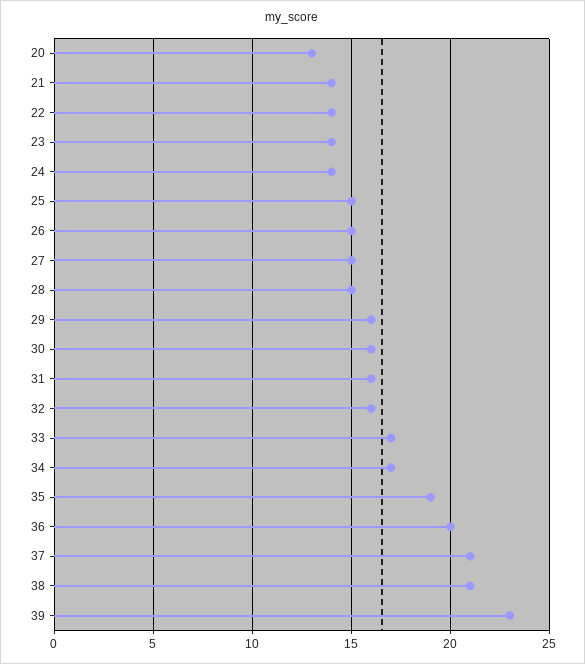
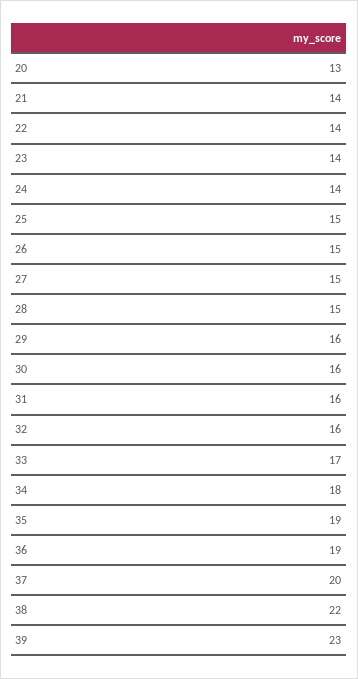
  {
    "20": 13,
    "21": 14,
    "22": 14,
    "23": 14,
    "24": 14,
    "25": 15,
    "26": 15,
    "27": 15,
    "28": 15,
    "29": 16,
    "30": 16,
    "31": 16,
    "32": 16,
    "33": 17,
-   "34": 17,
+   "34": 18,
    "35": 19,
-   "36": 20,
+   "36": 19,
-   "37": 21,
+   "37": 20,
-   "38": 21,
+   "38": 22,
    "39": 23
  }

